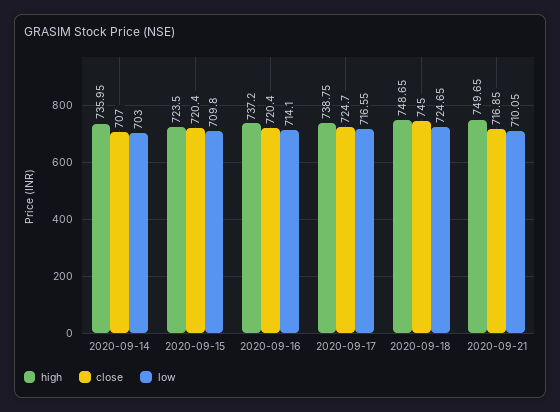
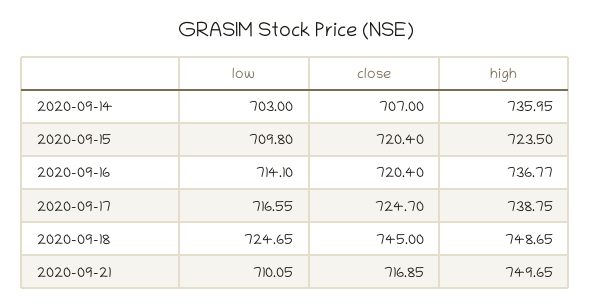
  {
    "high": {
      "2020-09-14": 735.95,
      "2020-09-15": 723.5,
-     "2020-09-16": 737.2,
+     "2020-09-16": 736.77,
      "2020-09-17": 738.75,
      "2020-09-18": 748.65,
      "2020-09-21": 749.65
    },
    "close": {
      "2020-09-14": 707,
      "2020-09-15": 720.4,
      "2020-09-16": 720.4,
      "2020-09-17": 724.7,
      "2020-09-18": 745,
      "2020-09-21": 716.85
    },
    "low": {
      "2020-09-14": 703,
      "2020-09-15": 709.8,
      "2020-09-16": 714.1,
      "2020-09-17": 716.55,
      "2020-09-18": 724.65,
      "2020-09-21": 710.05
    }
  }

